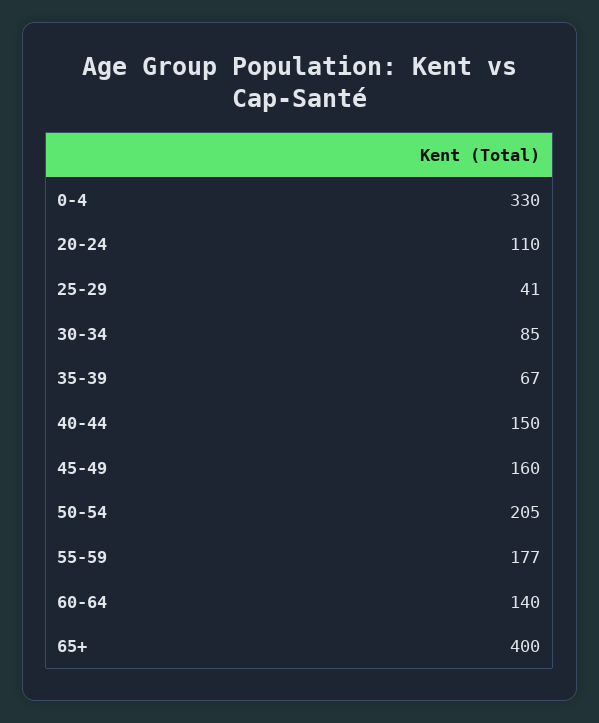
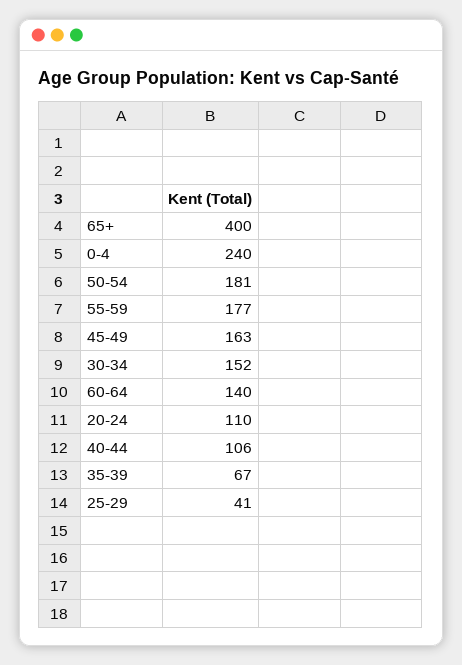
  {
-   "0-4": 330,
+   "0-4": 240,
    "20-24": 110,
    "25-29": 41,
-   "30-34": 85,
+   "30-34": 152,
    "35-39": 67,
-   "40-44": 150,
+   "40-44": 106,
-   "45-49": 160,
+   "45-49": 163,
-   "50-54": 205,
+   "50-54": 181,
    "55-59": 177,
    "60-64": 140,
    "65+": 400
  }

